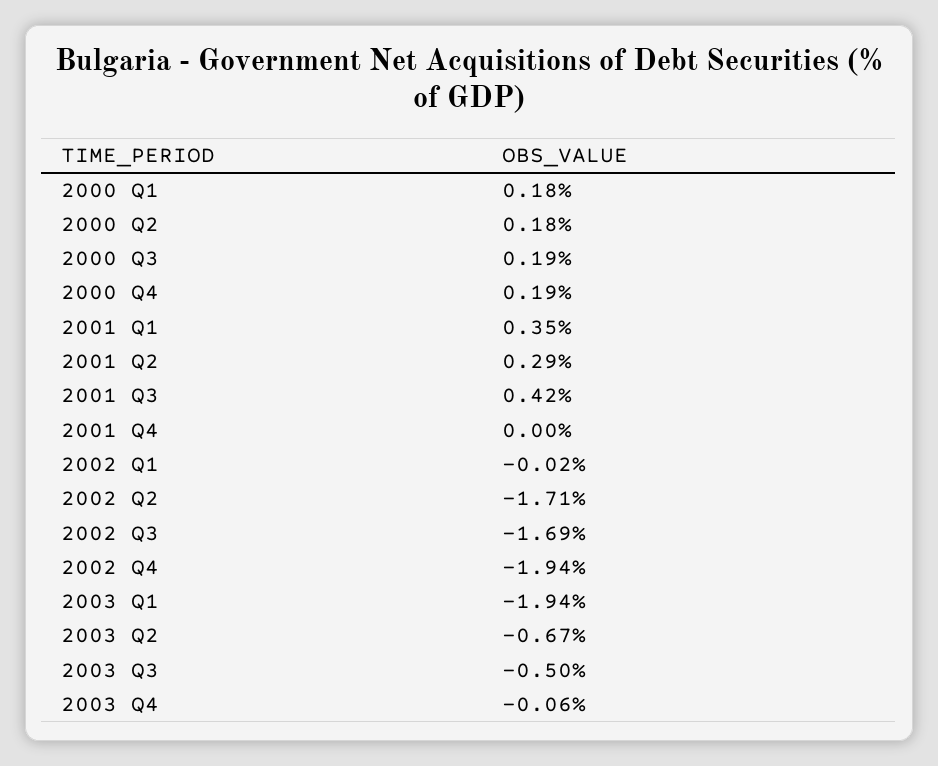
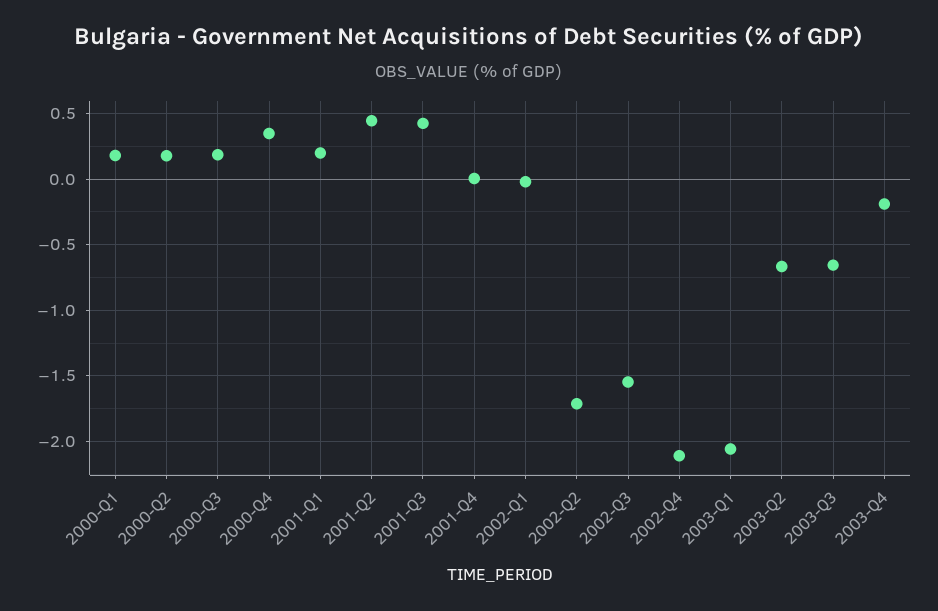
  {
    "2000 Q1": 0.18,
    "2000 Q2": 0.18,
    "2000 Q3": 0.19,
-   "2000 Q4": 0.19,
+   "2000 Q4": 0.35,
-   "2001 Q1": 0.35,
+   "2001 Q1": 0.2,
-   "2001 Q2": 0.29,
+   "2001 Q2": 0.45,
    "2001 Q3": 0.42,
    "2001 Q4": 0,
    "2002 Q1": -0.02,
    "2002 Q2": -1.71,
-   "2002 Q3": -1.69,
+   "2002 Q3": -1.55,
-   "2002 Q4": -1.94,
+   "2002 Q4": -2.1,
-   "2003 Q1": -1.94,
+   "2003 Q1": -2.05,
    "2003 Q2": -0.67,
-   "2003 Q3": -0.5,
+   "2003 Q3": -0.65,
-   "2003 Q4": -0.06
+   "2003 Q4": -0.2
  }

